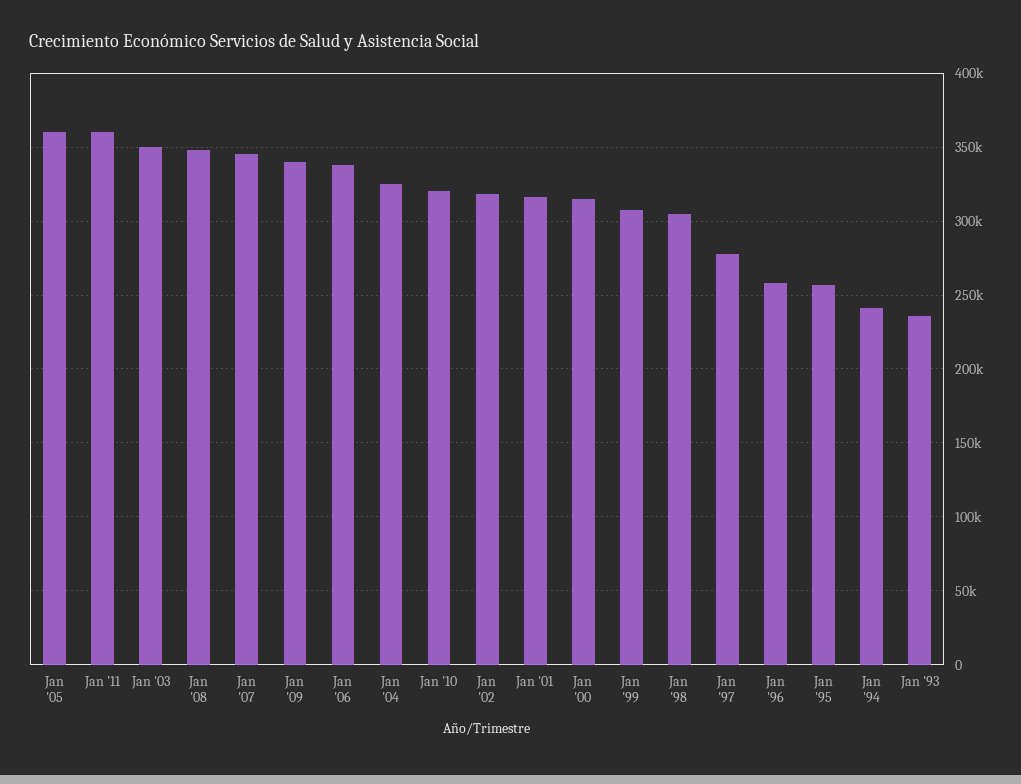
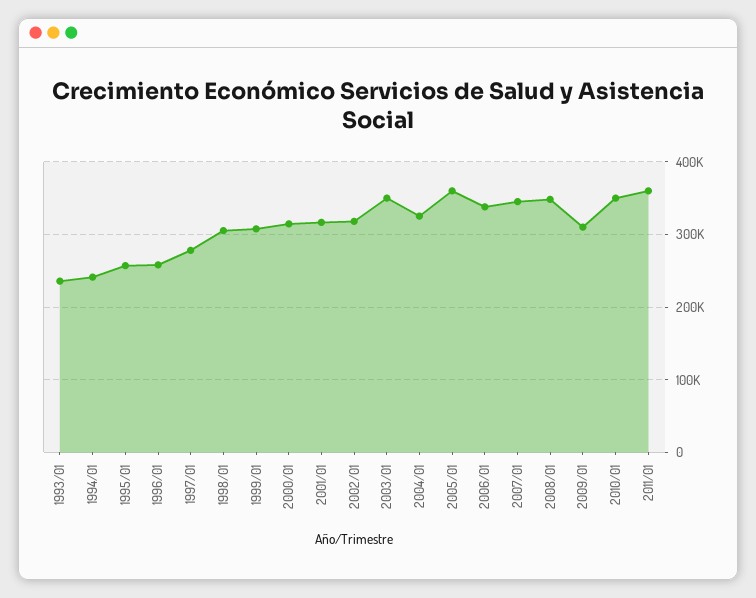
  {
    "Jan '05": 360000,
    "Jan '11": 360000,
    "Jan '03": 350000,
    "Jan '08": 350000,
    "Jan '07": 345000,
-   "Jan '09": 340000,
+   "Jan '09": 310000,
    "Jan '06": 340000,
    "Jan '04": 325000,
-   "Jan '10": 320000,
+   "Jan '10": 350000,
    "Jan '02": 320000,
    "Jan '01": 315000,
    "Jan '00": 315000,
    "Jan '99": 310000,
    "Jan '98": 305000,
    "Jan '97": 280000,
    "Jan '96": 260000,
    "Jan '95": 255000,
    "Jan '94": 240000,
    "Jan '93": 235000
  }

